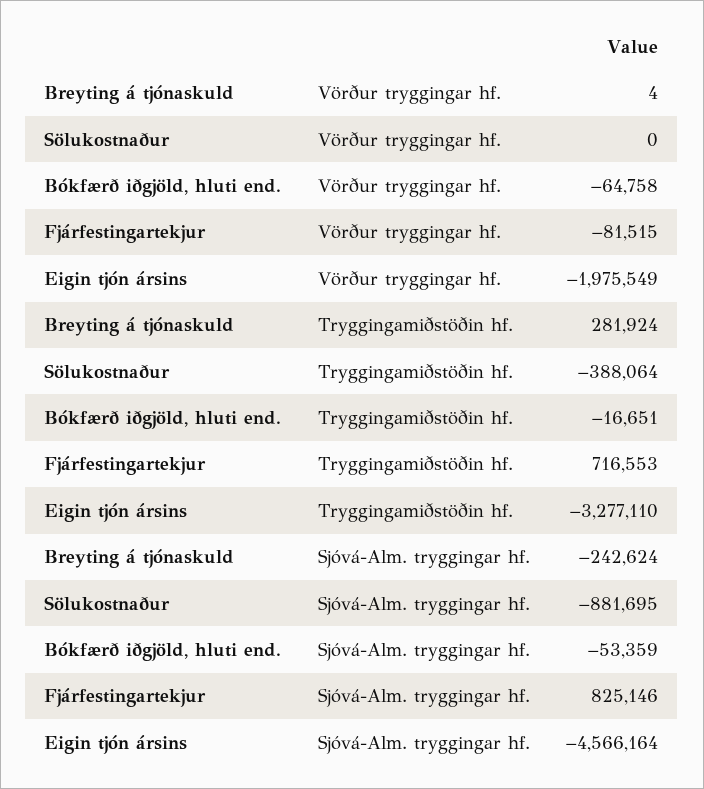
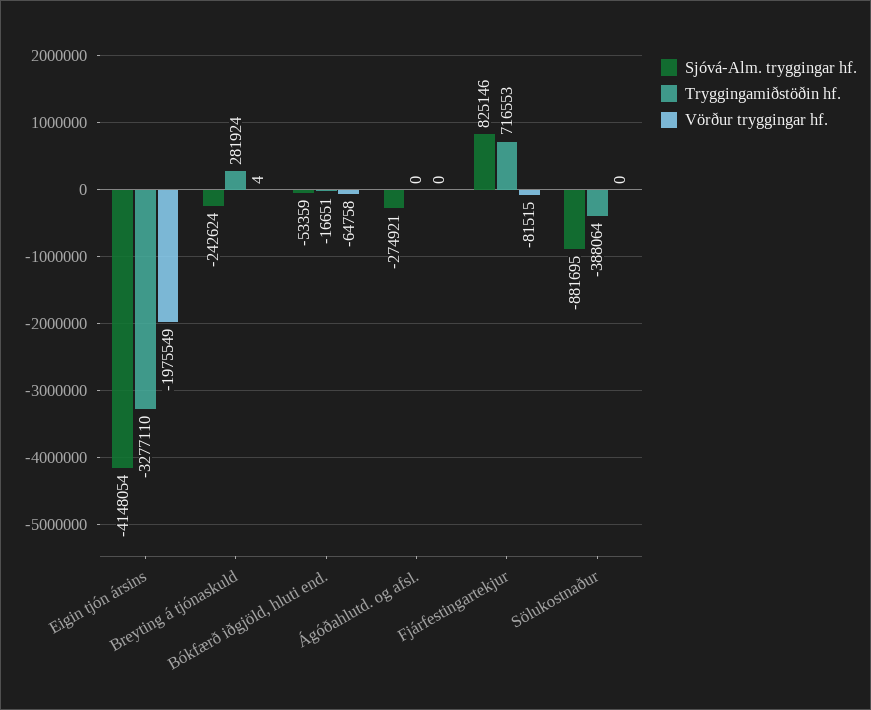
  {
    "Vörður tryggingar hf.": {
      "Breyting á tjónaskuld": 4,
      "Sölukostnaður": 0,
      "Bókfærð iðgjöld, hluti end.": -64758,
      "Fjárfestingartekjur": -81515,
-     "Eigin tjón ársins": -1975549
+     "Eigin tjón ársins": -1975549,
+     "Ágóðahlutd. og afsl.": 0
    },
    "Tryggingamiðstöðin hf.": {
      "Breyting á tjónaskuld": 281924,
      "Sölukostnaður": -388064,
      "Bókfærð iðgjöld, hluti end.": -16651,
      "Fjárfestingartekjur": 716553,
-     "Eigin tjón ársins": -3277110
+     "Eigin tjón ársins": -3277110,
+     "Ágóðahlutd. og afsl.": 0
    },
    "Sjóvá-Alm. tryggingar hf.": {
      "Breyting á tjónaskuld": -242624,
      "Sölukostnaður": -881695,
      "Bókfærð iðgjöld, hluti end.": -53359,
      "Fjárfestingartekjur": 825146,
-     "Eigin tjón ársins": -4566164
+     "Eigin tjón ársins": -4148054,
+     "Ágóðahlutd. og afsl.": -274921
    }
  }

